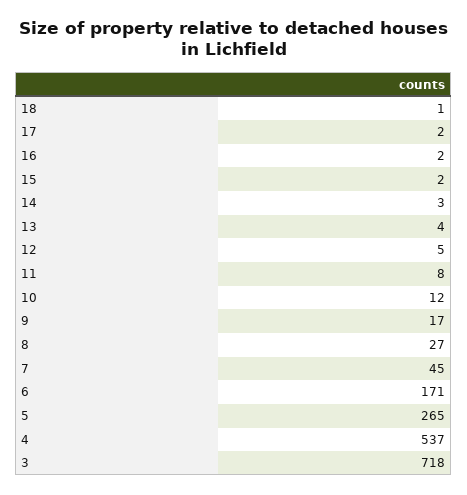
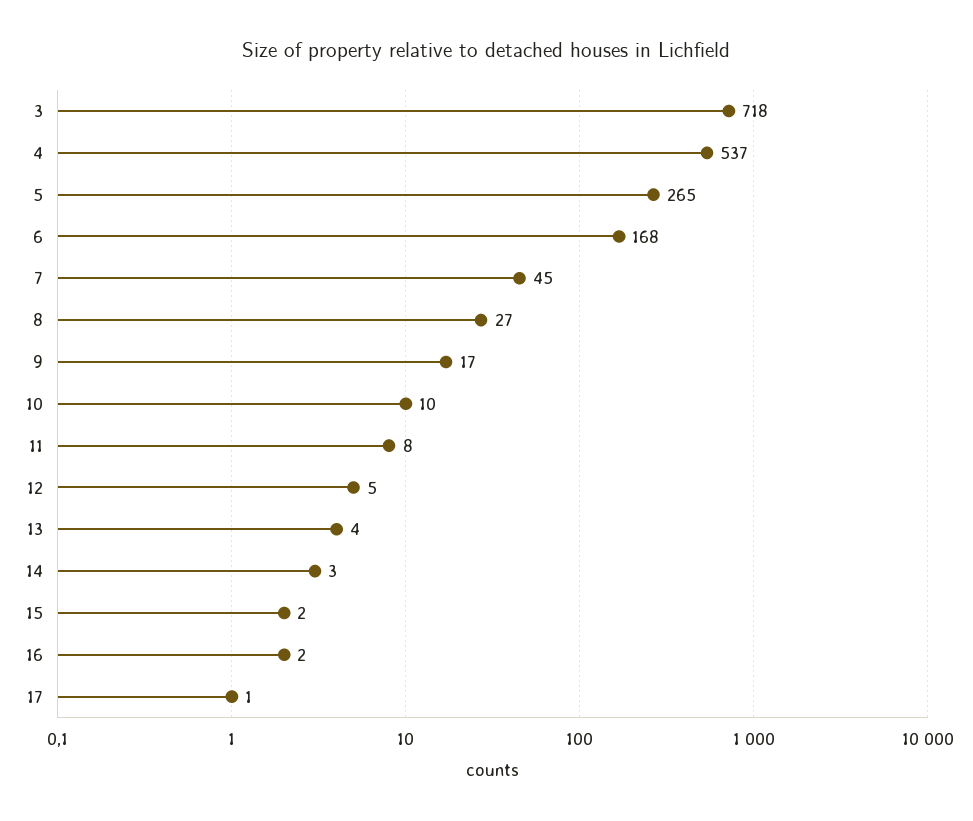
  {
-   "18": 1,
-   "17": 2,
+   "17": 1,
    "16": 2,
    "15": 2,
    "14": 3,
    "13": 4,
    "12": 5,
    "11": 8,
-   "10": 12,
+   "10": 10,
    "9": 17,
    "8": 27,
    "7": 45,
-   "6": 171,
+   "6": 168,
    "5": 265,
    "4": 537,
    "3": 718
  }

